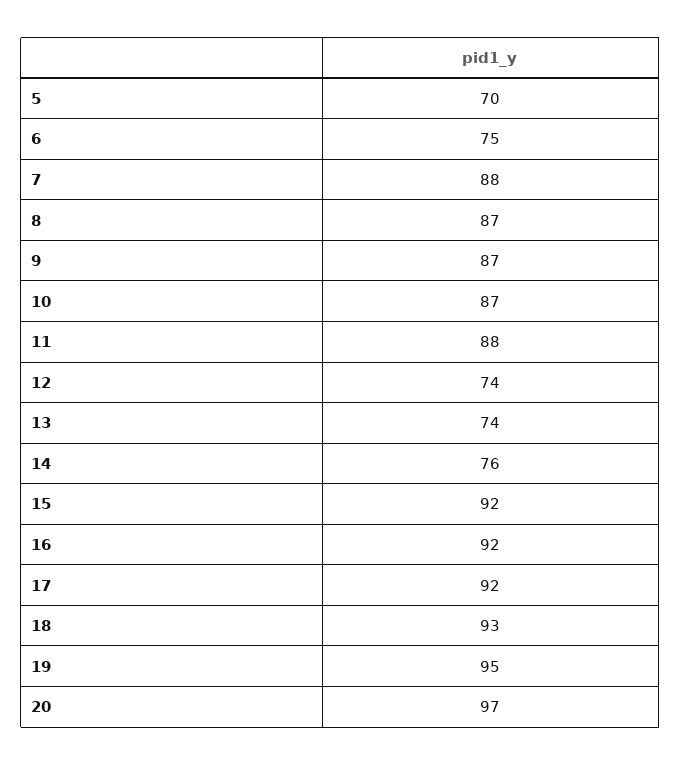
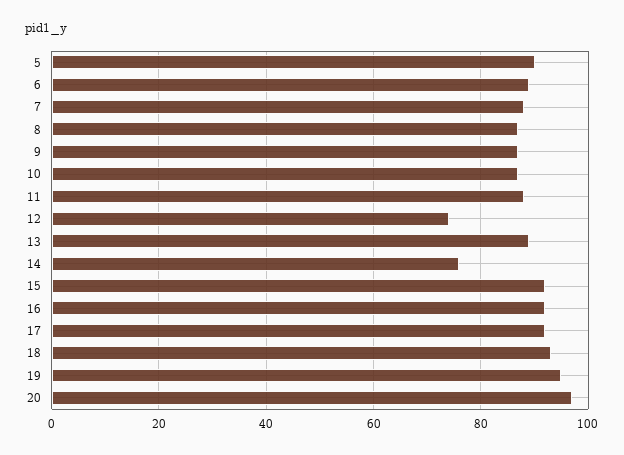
  {
-   "5": 70,
+   "5": 90,
-   "6": 75,
+   "6": 90,
    "7": 88,
    "8": 87,
    "9": 87,
    "10": 87,
    "11": 88,
    "12": 74,
-   "13": 74,
+   "13": 90,
    "14": 76,
    "15": 92,
    "16": 92,
    "17": 92,
    "18": 93,
    "19": 95,
    "20": 97
  }

